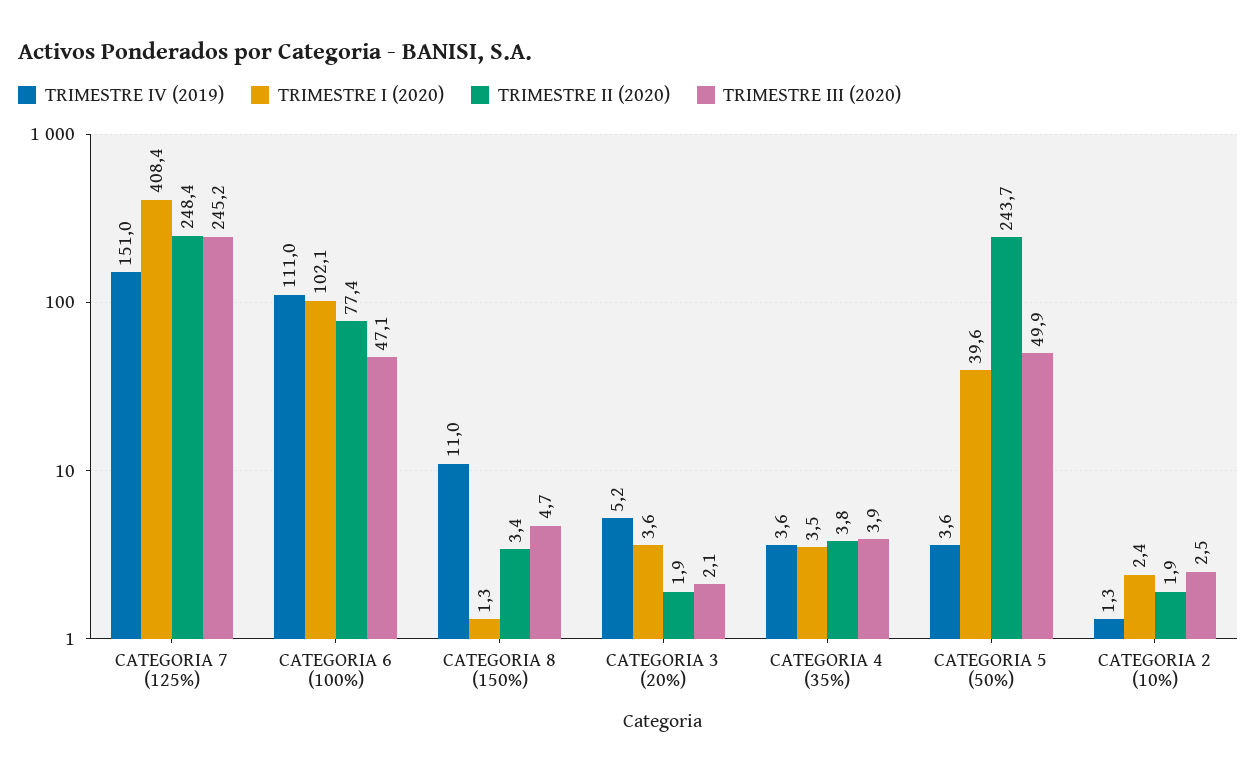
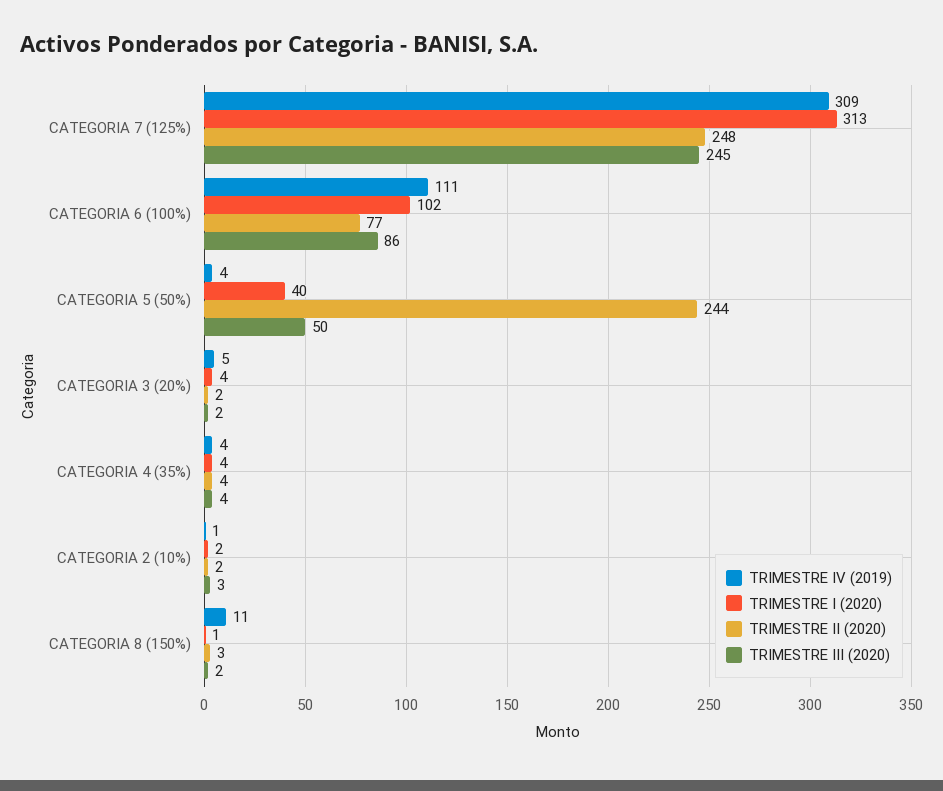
  {
    "TRIMESTRE IV (2019)": {
-     "CATEGORIA 7 (125%)": 151,
+     "CATEGORIA 7 (125%)": 309,
      "CATEGORIA 6 (100%)": 111,
      "CATEGORIA 8 (150%)": 11,
      "CATEGORIA 3 (20%)": 5.2,
      "CATEGORIA 4 (35%)": 3.6,
      "CATEGORIA 5 (50%)": 3.6,
      "CATEGORIA 2 (10%)": 1.3
    },
    "TRIMESTRE I (2020)": {
-     "CATEGORIA 7 (125%)": 408.4,
+     "CATEGORIA 7 (125%)": 313,
      "CATEGORIA 6 (100%)": 102.1,
      "CATEGORIA 8 (150%)": 1.3,
      "CATEGORIA 3 (20%)": 3.6,
      "CATEGORIA 4 (35%)": 3.5,
      "CATEGORIA 5 (50%)": 39.6,
      "CATEGORIA 2 (10%)": 2.4
    },
    "TRIMESTRE II (2020)": {
      "CATEGORIA 7 (125%)": 248.4,
      "CATEGORIA 6 (100%)": 77.4,
      "CATEGORIA 8 (150%)": 3.4,
      "CATEGORIA 3 (20%)": 1.9,
      "CATEGORIA 4 (35%)": 3.8,
      "CATEGORIA 5 (50%)": 243.7,
      "CATEGORIA 2 (10%)": 1.9
    },
    "TRIMESTRE III (2020)": {
      "CATEGORIA 7 (125%)": 245.2,
-     "CATEGORIA 6 (100%)": 47.1,
+     "CATEGORIA 6 (100%)": 86,
-     "CATEGORIA 8 (150%)": 4.7,
+     "CATEGORIA 8 (150%)": 2,
      "CATEGORIA 3 (20%)": 2.1,
      "CATEGORIA 4 (35%)": 3.9,
      "CATEGORIA 5 (50%)": 49.9,
      "CATEGORIA 2 (10%)": 2.5
    }
  }

